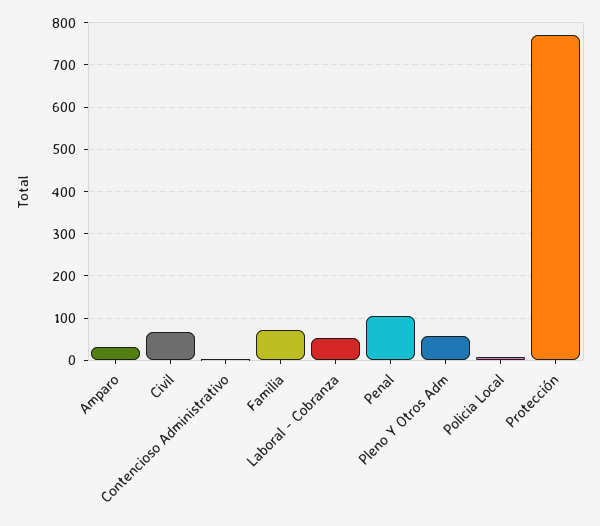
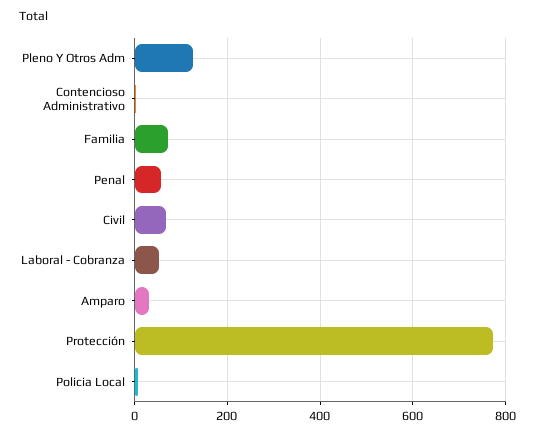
  {
    "Amparo": 40,
    "Civil": 60,
    "Contencioso Administrativo": 0,
    "Familia": 80,
    "Laboral - Cobranza": 60,
-   "Penal": 100,
+   "Penal": 60,
-   "Pleno Y Otros Adm": 60,
+   "Pleno Y Otros Adm": 120,
    "Policia Local": 0,
    "Protección": 780
  }

